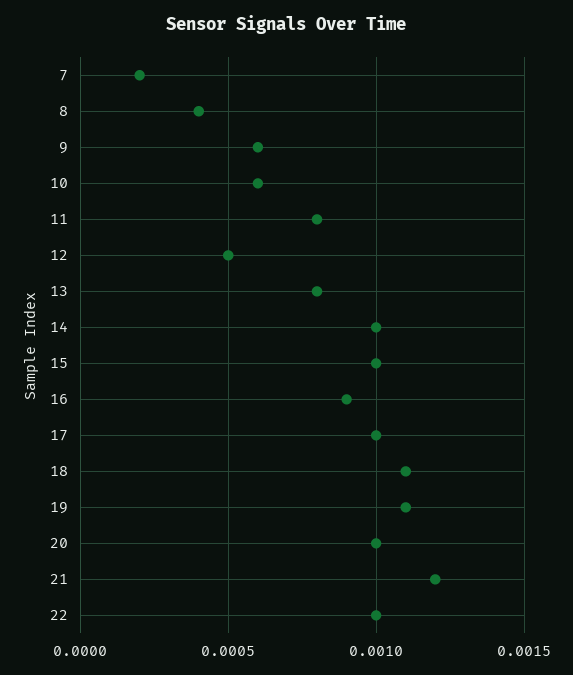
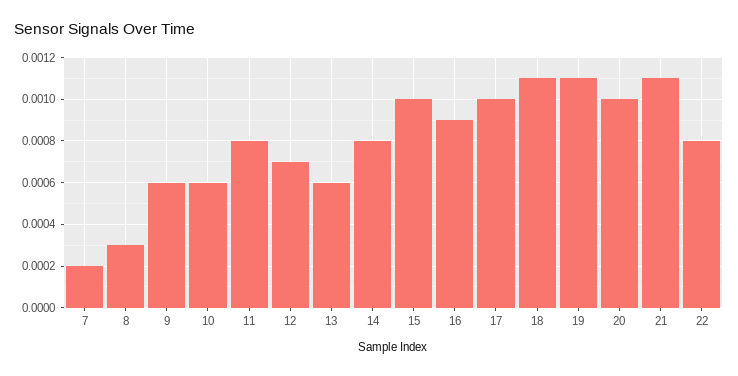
  {
    "7": 0.0002,
-   "8": 0.0004,
+   "8": 0.0003,
    "9": 0.0006,
    "10": 0.0006,
    "11": 0.0008,
-   "12": 0.0005,
+   "12": 0.0007,
-   "13": 0.0008,
+   "13": 0.0006,
-   "14": 0.001,
+   "14": 0.0008,
    "15": 0.001,
    "16": 0.0009,
    "17": 0.001,
    "18": 0.0011,
    "19": 0.0011,
    "20": 0.001,
-   "21": 0.0012,
+   "21": 0.0011,
-   "22": 0.001
+   "22": 0.0008
  }

